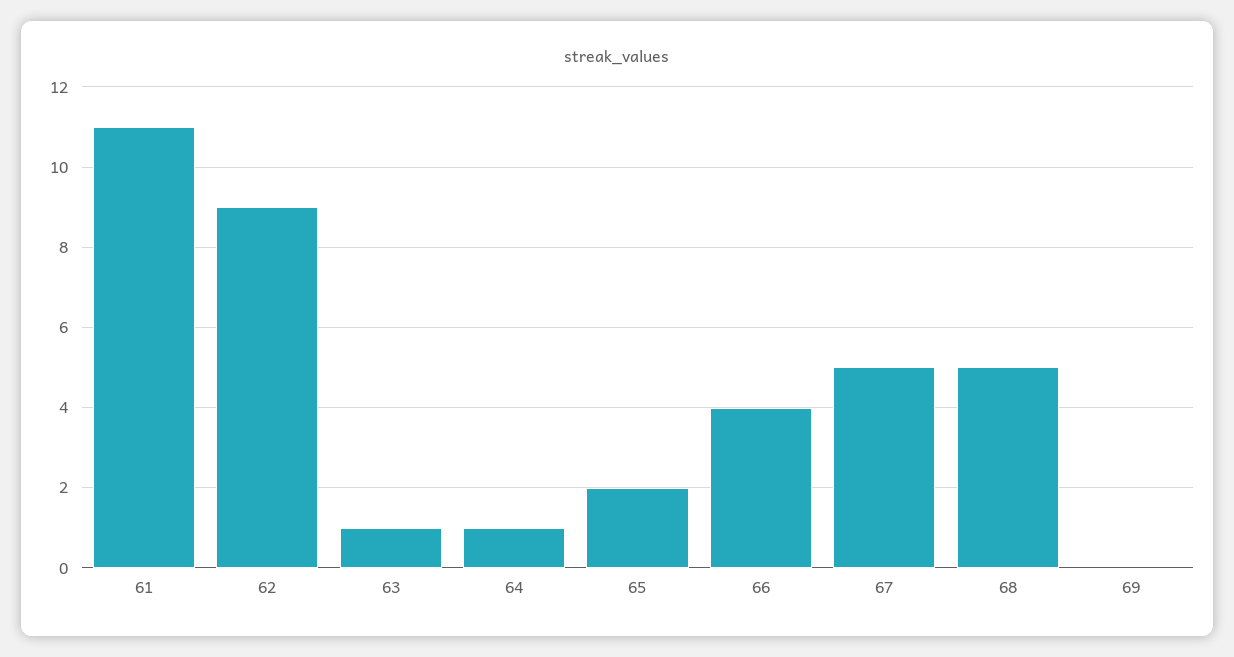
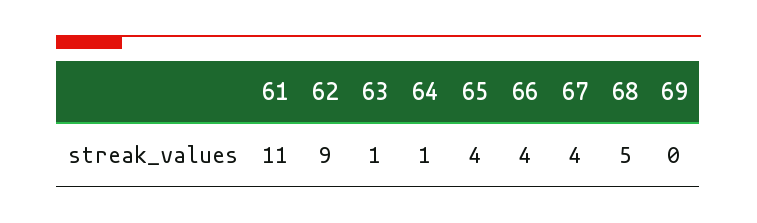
  {
    "61": 11,
    "62": 9,
    "63": 1,
    "64": 1,
-   "65": 2,
+   "65": 4,
    "66": 4,
-   "67": 5,
+   "67": 4,
    "68": 5,
    "69": 0
  }

